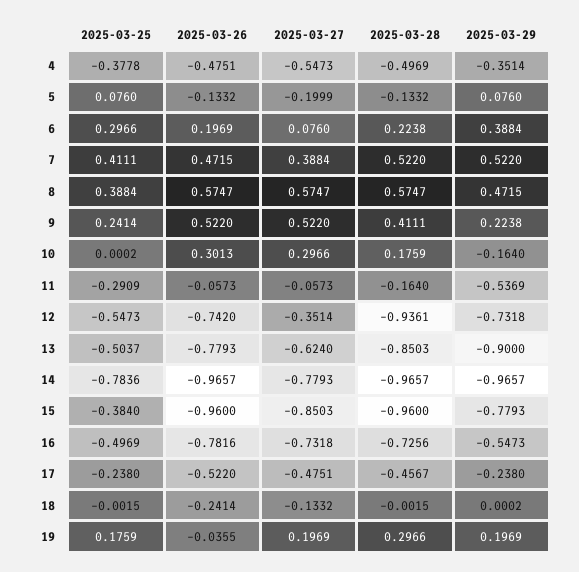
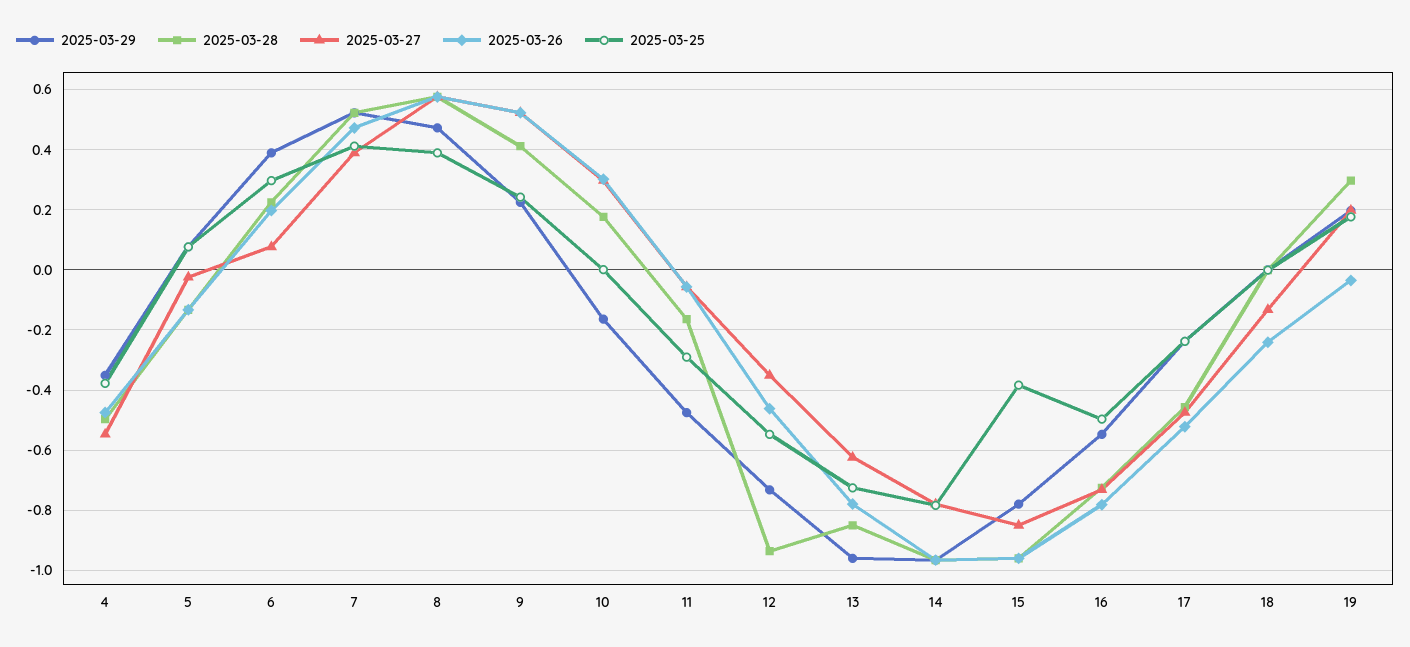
  {
    "2025-03-25": {
      "4": -0.3778,
      "5": 0.076,
      "6": 0.2966,
      "7": 0.4111,
      "8": 0.3884,
      "9": 0.2414,
      "10": 0.0002,
      "11": -0.2909,
      "12": -0.5473,
-     "13": -0.5037,
+     "13": -0.72,
      "14": -0.7836,
      "15": -0.384,
      "16": -0.4969,
      "17": -0.238,
      "18": -0.0015,
      "19": 0.1759
    },
    "2025-03-26": {
      "4": -0.4751,
      "5": -0.1332,
      "6": 0.1969,
      "7": 0.4715,
      "8": 0.5747,
      "9": 0.522,
      "10": 0.3013,
      "11": -0.0573,
-     "12": -0.742,
+     "12": -0.46,
      "13": -0.7793,
      "14": -0.9657,
      "15": -0.96,
      "16": -0.7816,
      "17": -0.522,
      "18": -0.2414,
      "19": -0.0355
    },
    "2025-03-27": {
      "4": -0.5473,
-     "5": -0.1999,
+     "5": -0.02,
      "6": 0.076,
      "7": 0.3884,
      "8": 0.5747,
      "9": 0.522,
      "10": 0.2966,
      "11": -0.0573,
      "12": -0.3514,
      "13": -0.624,
      "14": -0.7793,
      "15": -0.8503,
      "16": -0.7318,
      "17": -0.4751,
      "18": -0.1332,
      "19": 0.1969
    },
    "2025-03-28": {
      "4": -0.4969,
      "5": -0.1332,
      "6": 0.2238,
      "7": 0.522,
      "8": 0.5747,
      "9": 0.4111,
      "10": 0.1759,
      "11": -0.164,
      "12": -0.9361,
      "13": -0.8503,
      "14": -0.9657,
      "15": -0.96,
      "16": -0.7256,
      "17": -0.4567,
      "18": -0.0015,
      "19": 0.2966
    },
    "2025-03-29": {
      "4": -0.3514,
      "5": 0.076,
      "6": 0.3884,
      "7": 0.522,
      "8": 0.4715,
      "9": 0.2238,
      "10": -0.164,
-     "11": -0.5369,
+     "11": -0.48,
      "12": -0.7318,
-     "13": -0.9,
+     "13": -0.96,
      "14": -0.9657,
      "15": -0.7793,
      "16": -0.5473,
      "17": -0.238,
      "18": 0.0002,
      "19": 0.1969
    }
  }

